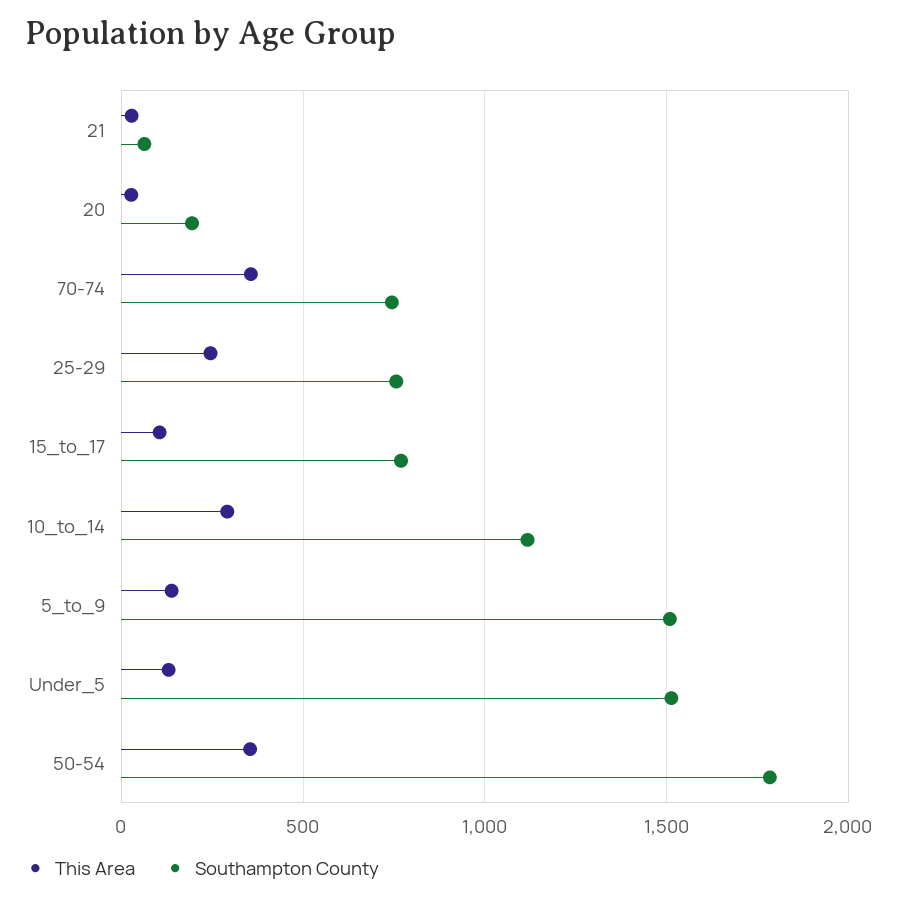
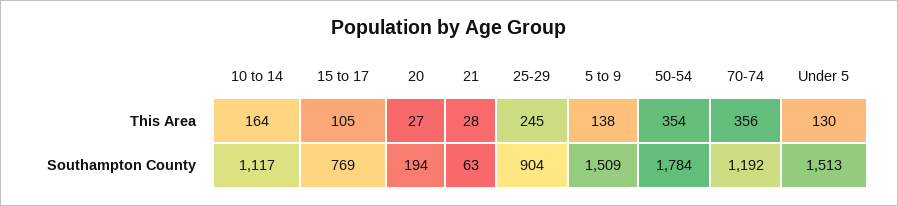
  {
    "This Area": {
      "21": 28,
      "20": 27,
      "70-74": 356,
      "25-29": 245,
      "15_to_17": 105,
-     "10_to_14": 300,
+     "10_to_14": 164,
      "5_to_9": 138,
      "Under_5": 130,
      "50-54": 354
    },
    "Southampton County": {
      "21": 63,
      "20": 194,
-     "70-74": 750,
+     "70-74": 1192,
-     "25-29": 750,
+     "25-29": 904,
      "15_to_17": 769,
      "10_to_14": 1117,
      "5_to_9": 1509,
      "Under_5": 1513,
      "50-54": 1784
    }
  }

